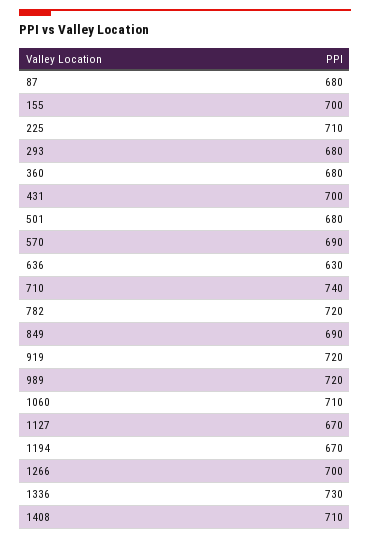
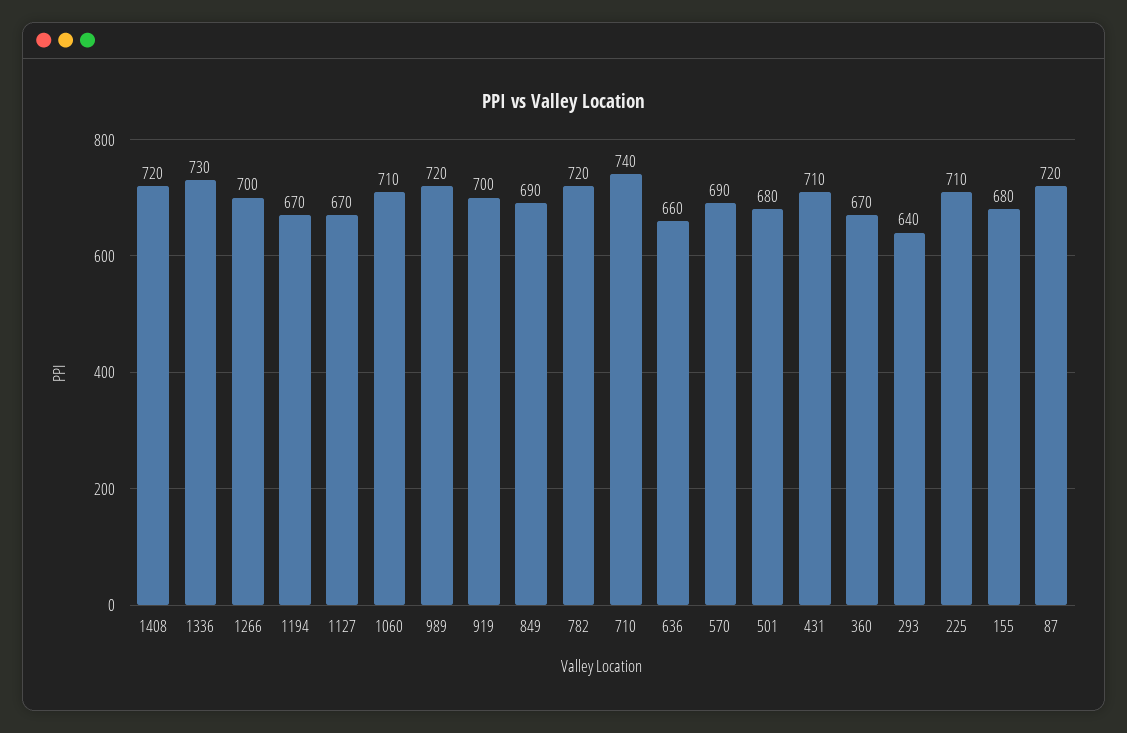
  {
-   "87": 680,
+   "87": 720,
-   "155": 700,
+   "155": 680,
    "225": 710,
-   "293": 680,
+   "293": 640,
-   "360": 680,
+   "360": 670,
-   "431": 700,
+   "431": 710,
    "501": 680,
    "570": 690,
-   "636": 630,
+   "636": 660,
    "710": 740,
    "782": 720,
    "849": 690,
-   "919": 720,
+   "919": 700,
    "989": 720,
    "1060": 710,
    "1127": 670,
    "1194": 670,
    "1266": 700,
    "1336": 730,
-   "1408": 710
+   "1408": 720
  }

